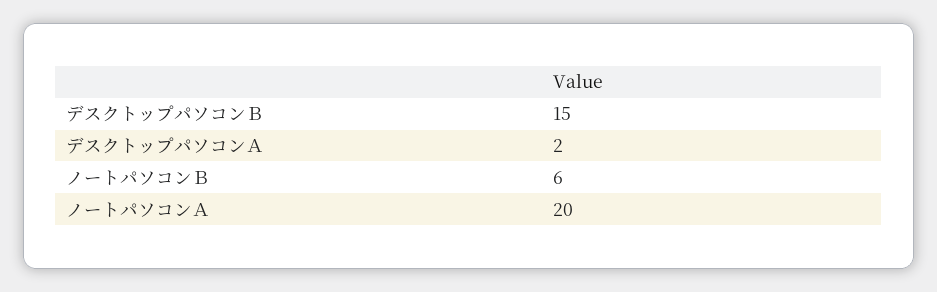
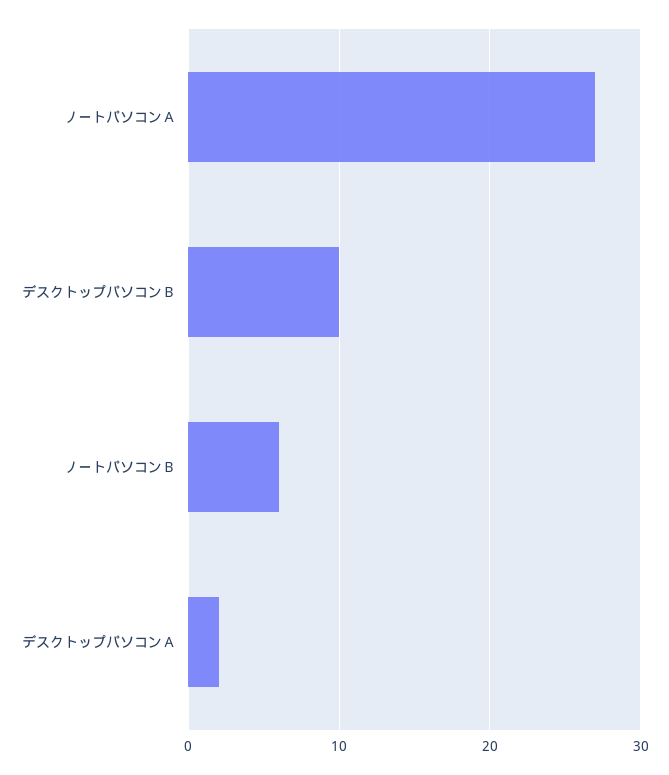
  {
-   "デスクトップパソコンＢ": 15,
+   "デスクトップパソコンＢ": 10,
    "デスクトップパソコンＡ": 2,
    "ノートパソコンＢ": 6,
-   "ノートパソコンＡ": 20
+   "ノートパソコンＡ": 27
  }

